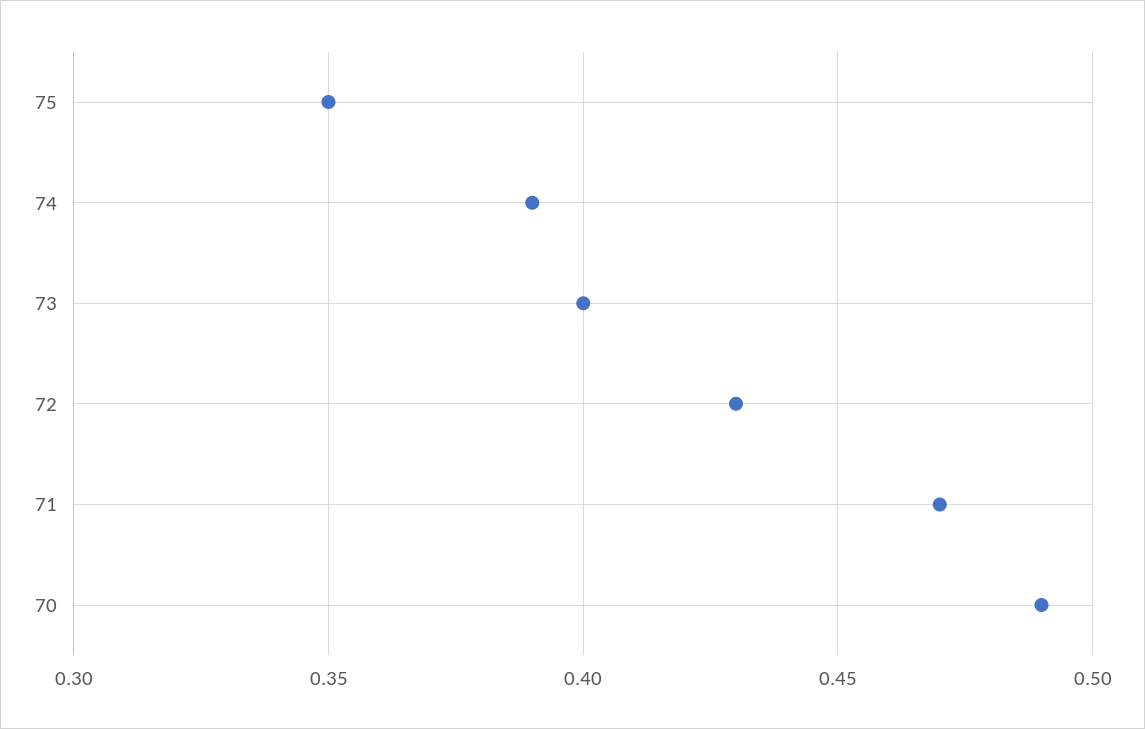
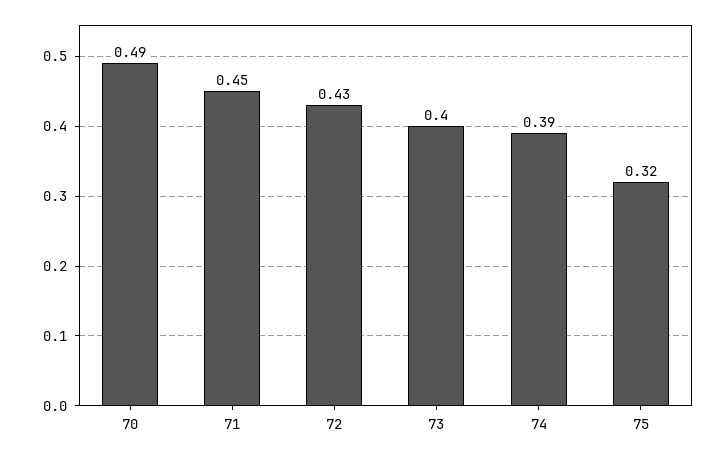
  {
-   "75": 0.35,
+   "75": 0.32,
    "74": 0.39,
    "73": 0.4,
    "72": 0.43,
-   "71": 0.47,
+   "71": 0.45,
    "70": 0.49
  }

